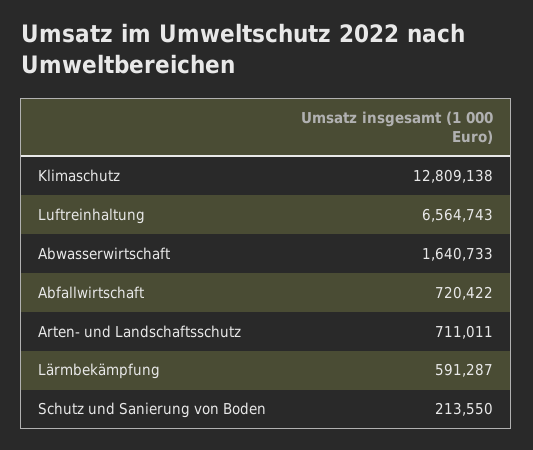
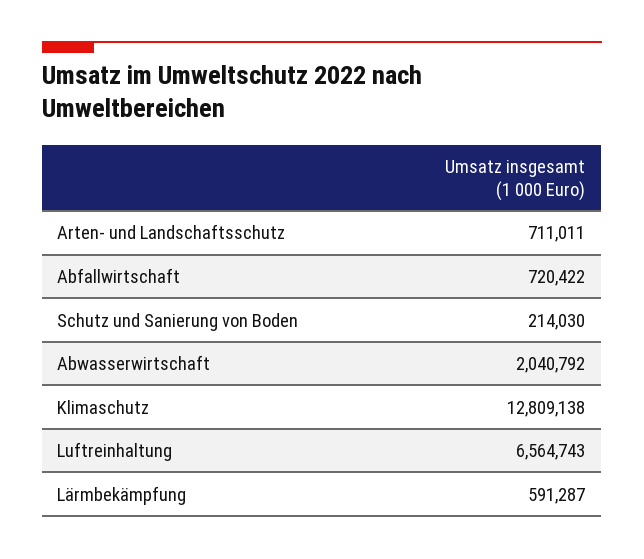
  {
    "Klimaschutz": 12809138,
    "Luftreinhaltung": 6564743,
-   "Abwasserwirtschaft": 1640733,
+   "Abwasserwirtschaft": 2040792,
    "Abfallwirtschaft": 720422,
    "Arten- und Landschaftsschutz": 711011,
    "Lärmbekämpfung": 591287,
-   "Schutz und Sanierung von Boden": 213550
+   "Schutz und Sanierung von Boden": 214030
  }

